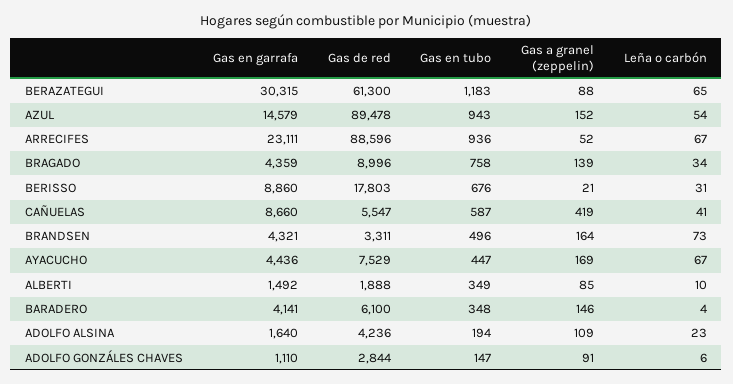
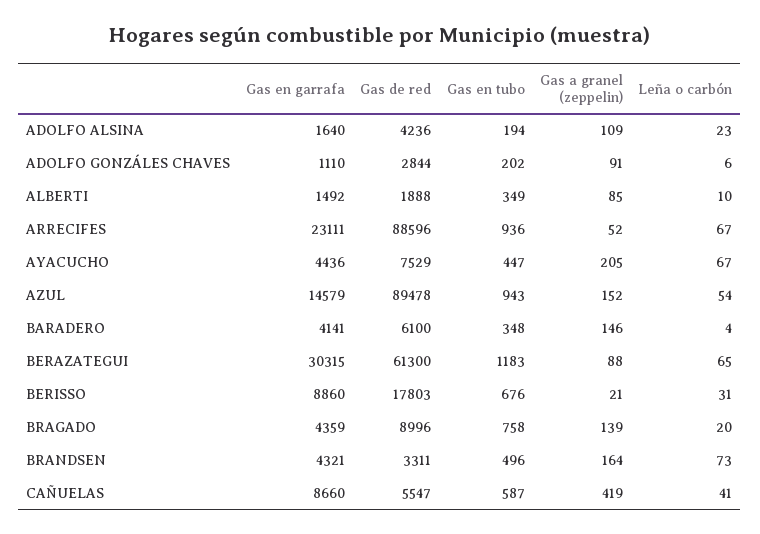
  {
    "Gas en garrafa": {
      "BERAZATEGUI": 30315,
      "AZUL": 14579,
      "ARRECIFES": 23111,
      "BRAGADO": 4359,
      "BERISSO": 8860,
      "CAÑUELAS": 8660,
      "BRANDSEN": 4321,
      "AYACUCHO": 4436,
      "ALBERTI": 1492,
      "BARADERO": 4141,
      "ADOLFO ALSINA": 1640,
      "ADOLFO GONZÁLES CHAVES": 1110
    },
    "Gas de red": {
      "BERAZATEGUI": 61300,
      "AZUL": 89478,
      "ARRECIFES": 88596,
      "BRAGADO": 8996,
      "BERISSO": 17803,
      "CAÑUELAS": 5547,
      "BRANDSEN": 3311,
      "AYACUCHO": 7529,
      "ALBERTI": 1888,
      "BARADERO": 6100,
      "ADOLFO ALSINA": 4236,
      "ADOLFO GONZÁLES CHAVES": 2844
    },
    "Gas en tubo": {
      "BERAZATEGUI": 1183,
      "AZUL": 943,
      "ARRECIFES": 936,
      "BRAGADO": 758,
      "BERISSO": 676,
      "CAÑUELAS": 587,
      "BRANDSEN": 496,
      "AYACUCHO": 447,
      "ALBERTI": 349,
      "BARADERO": 348,
      "ADOLFO ALSINA": 194,
-     "ADOLFO GONZÁLES CHAVES": 147
+     "ADOLFO GONZÁLES CHAVES": 202
    },
    "Gas a granel (zeppelin)": {
      "BERAZATEGUI": 88,
      "AZUL": 152,
      "ARRECIFES": 52,
      "BRAGADO": 139,
      "BERISSO": 21,
      "CAÑUELAS": 419,
      "BRANDSEN": 164,
-     "AYACUCHO": 169,
+     "AYACUCHO": 205,
      "ALBERTI": 85,
      "BARADERO": 146,
      "ADOLFO ALSINA": 109,
      "ADOLFO GONZÁLES CHAVES": 91
    },
    "Leña o carbón": {
      "BERAZATEGUI": 65,
      "AZUL": 54,
      "ARRECIFES": 67,
-     "BRAGADO": 34,
+     "BRAGADO": 20,
      "BERISSO": 31,
      "CAÑUELAS": 41,
      "BRANDSEN": 73,
      "AYACUCHO": 67,
      "ALBERTI": 10,
      "BARADERO": 4,
      "ADOLFO ALSINA": 23,
      "ADOLFO GONZÁLES CHAVES": 6
    }
  }

